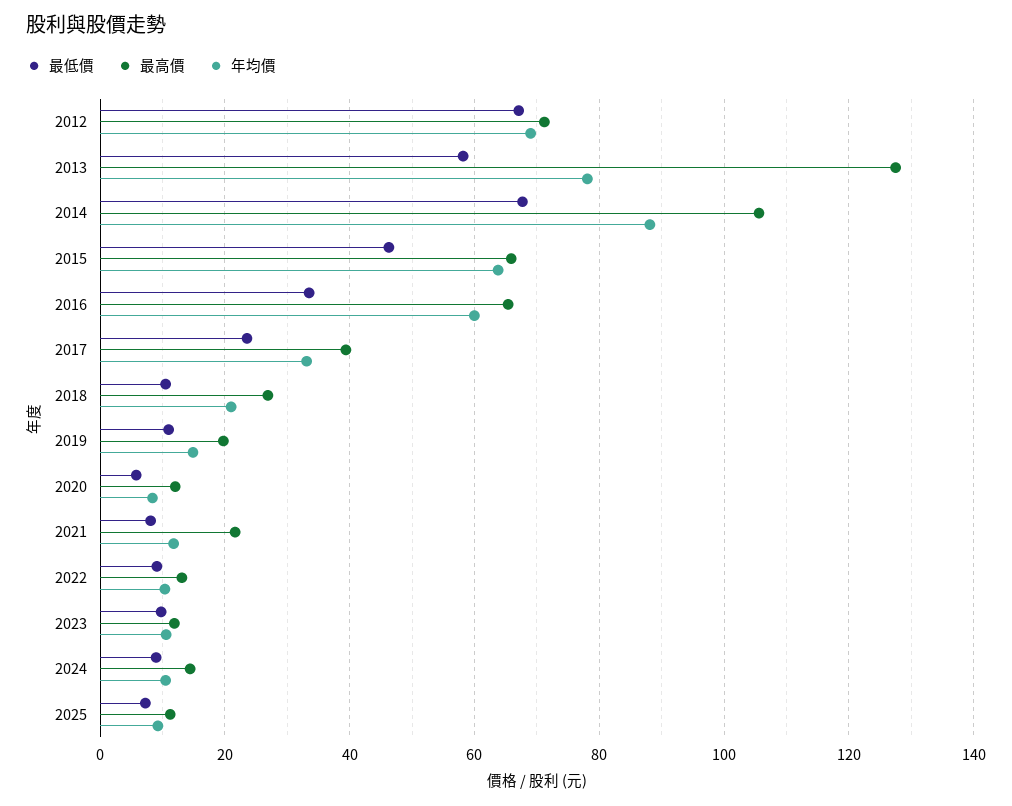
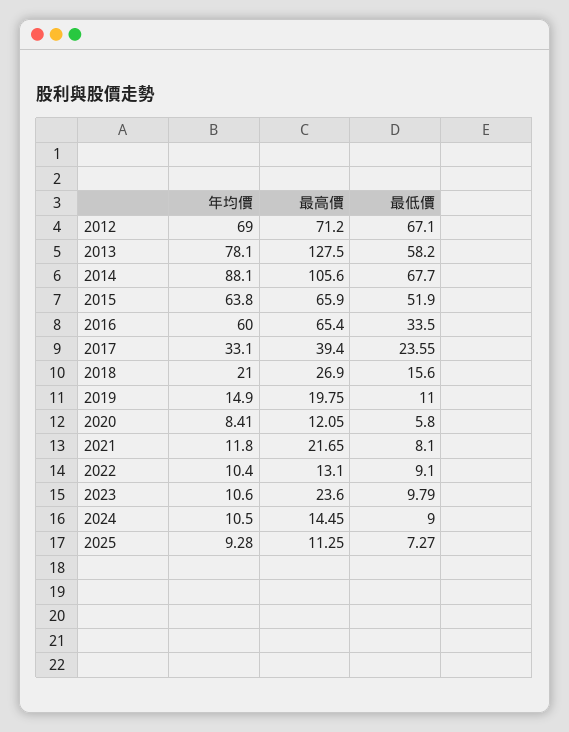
  {
    "最低價": {
      "2012": 67.1,
      "2013": 58.2,
      "2014": 67.7,
-     "2015": 46,
+     "2015": 51.9,
      "2016": 33.5,
      "2017": 23.55,
-     "2018": 10,
+     "2018": 15.6,
      "2019": 11,
      "2020": 5.8,
      "2021": 8.1,
      "2022": 9.1,
      "2023": 9.79,
      "2024": 9,
      "2025": 7.27
    },
    "最高價": {
      "2012": 71.2,
      "2013": 127.5,
      "2014": 105.6,
      "2015": 65.9,
      "2016": 65.4,
      "2017": 39.4,
      "2018": 26.9,
      "2019": 19.75,
      "2020": 12.05,
      "2021": 21.65,
      "2022": 13.1,
-     "2023": 12,
+     "2023": 23.6,
      "2024": 14.45,
      "2025": 11.25
    },
    "年均價": {
      "2012": 69,
      "2013": 78.1,
      "2014": 88.1,
      "2015": 63.8,
      "2016": 60,
      "2017": 33.1,
      "2018": 21,
      "2019": 14.9,
      "2020": 8.41,
      "2021": 11.8,
      "2022": 10.4,
      "2023": 10.6,
      "2024": 10.5,
      "2025": 9.28
    }
  }

